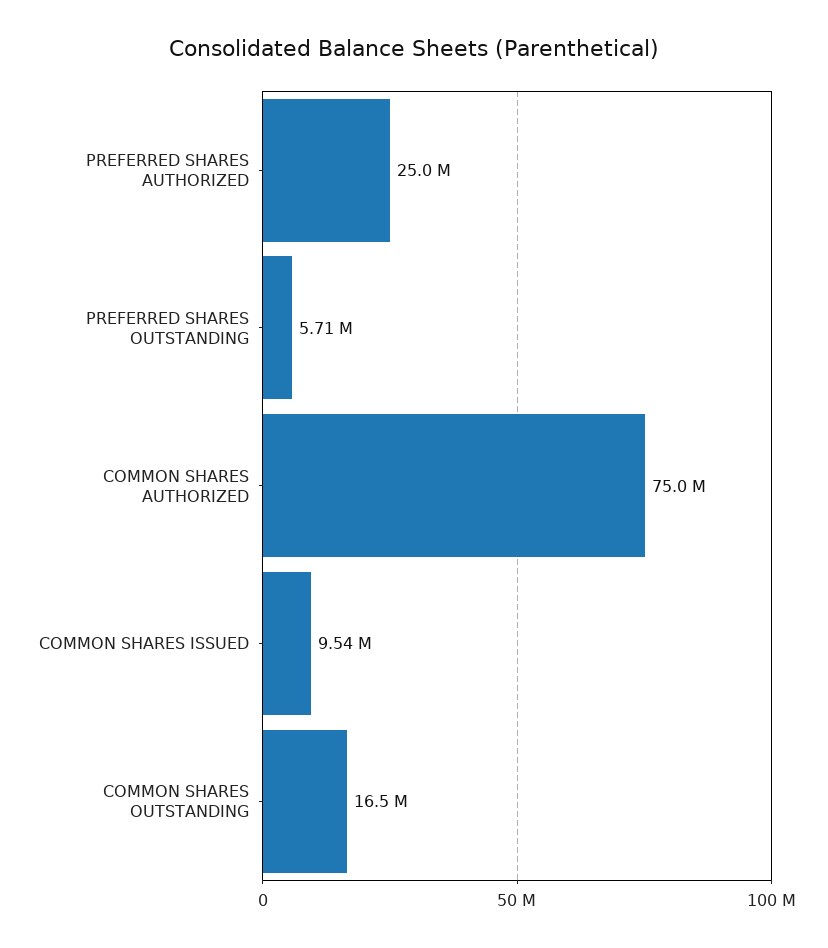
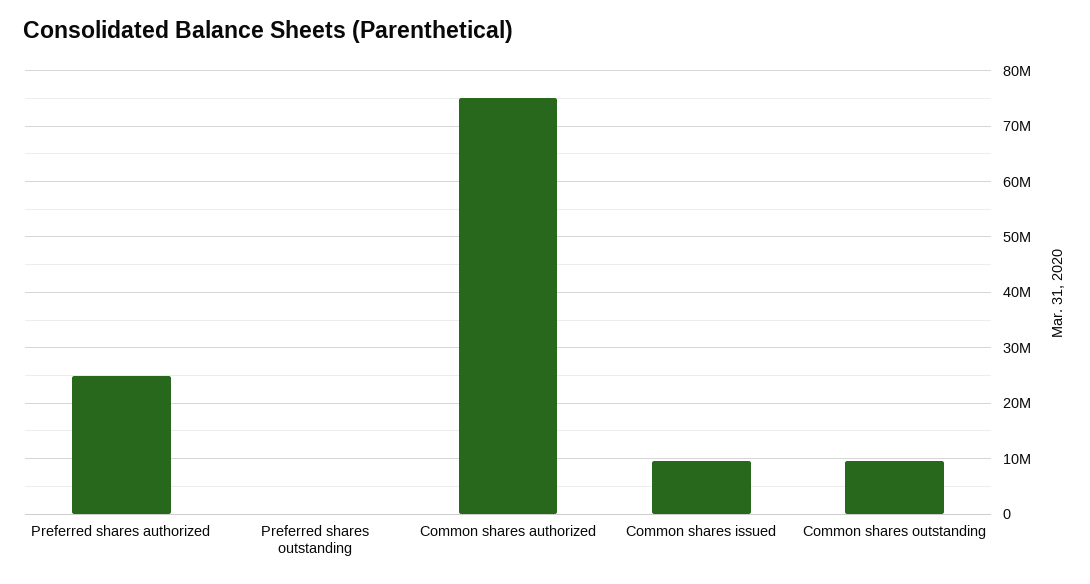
  {
    "PREFERRED SHARES AUTHORIZED": 25000000,
-   "PREFERRED SHARES OUTSTANDING": 5710000,
+   "PREFERRED SHARES OUTSTANDING": 0,
    "COMMON SHARES AUTHORIZED": 75000000,
    "COMMON SHARES ISSUED": 9540000,
-   "COMMON SHARES OUTSTANDING": 16500000
+   "COMMON SHARES OUTSTANDING": 10000000
  }

